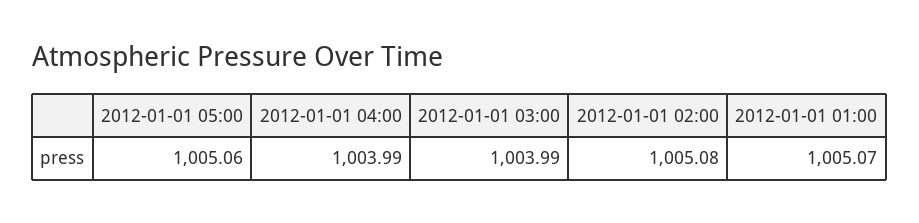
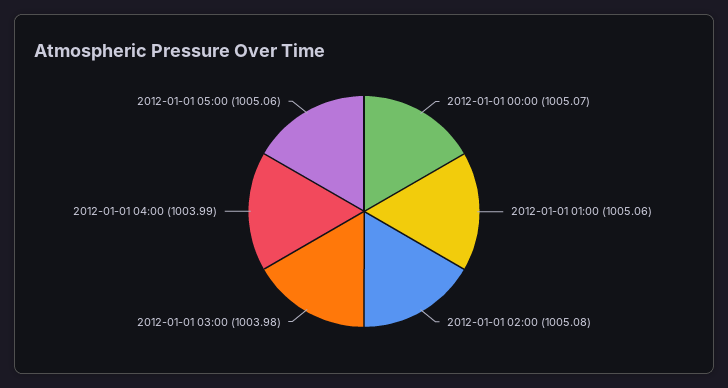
  {
    "2012-01-01 05:00": 1005.06,
    "2012-01-01 04:00": 1003.99,
-   "2012-01-01 03:00": 1003.99,
+   "2012-01-01 03:00": 1003.98,
    "2012-01-01 02:00": 1005.08,
-   "2012-01-01 01:00": 1005.07
+   "2012-01-01 01:00": 1005.06,
+   "2012-01-01 00:00": 1005.07
  }

